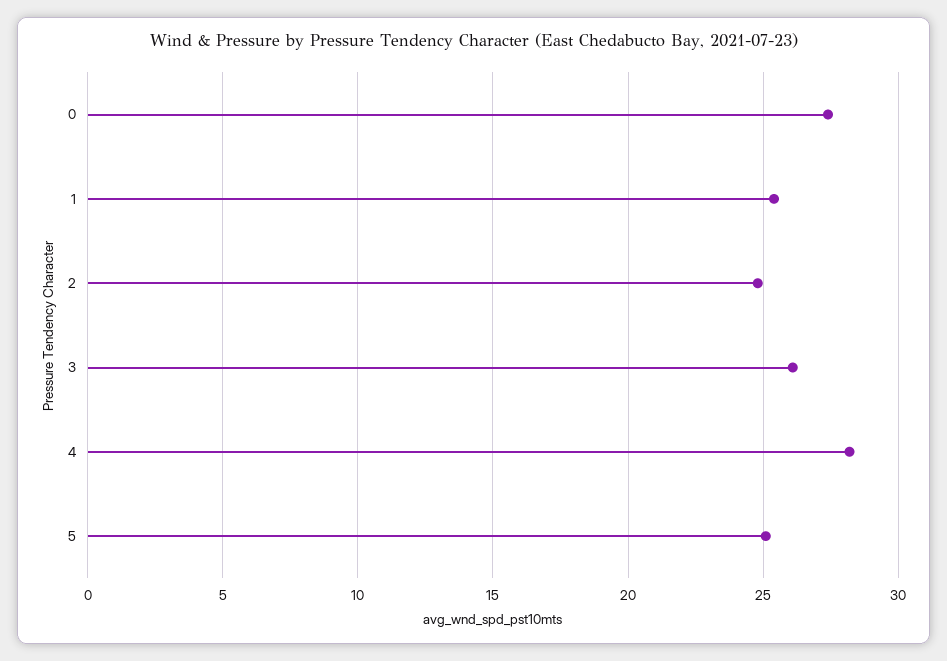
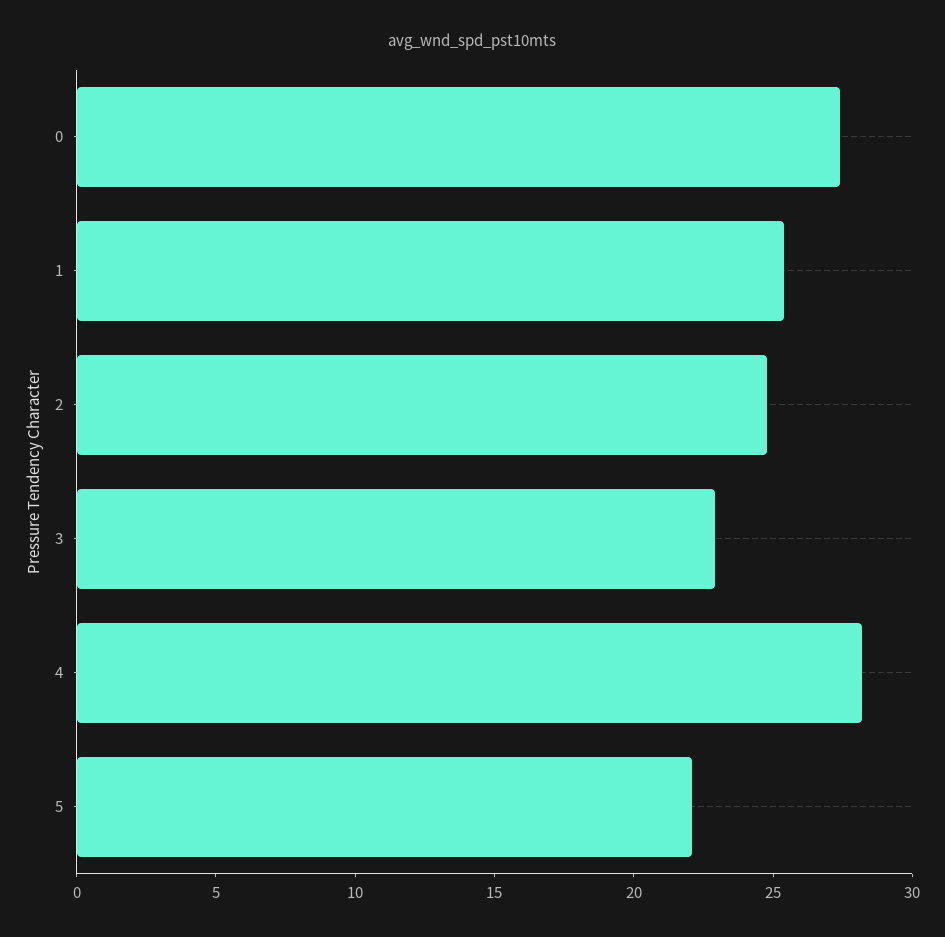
  {
    "0": 27.5,
    "1": 25.5,
    "2": 25,
-   "3": 26,
+   "3": 23,
    "4": 28,
-   "5": 25
+   "5": 22
  }

